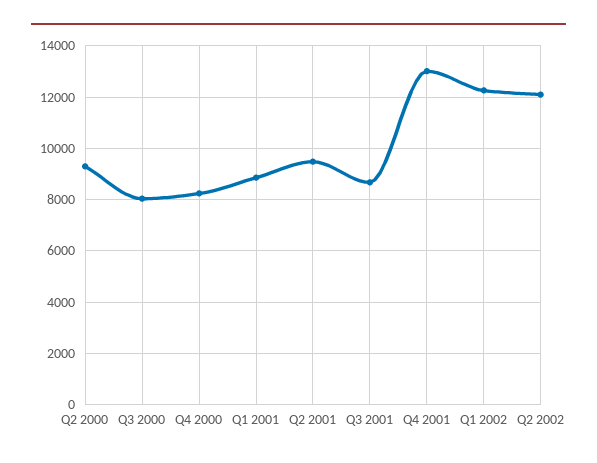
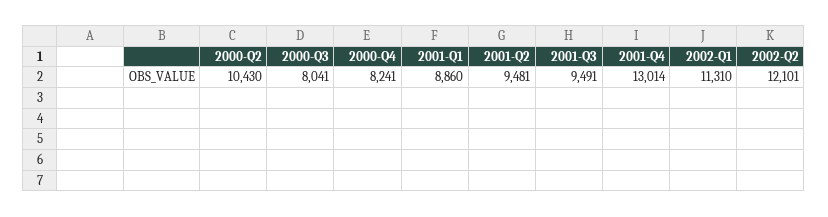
  {
-   "Q2 2000": 9250,
+   "Q2 2000": 10430,
    "Q3 2000": 8041,
    "Q4 2000": 8241,
    "Q1 2001": 8860,
    "Q2 2001": 9481,
-   "Q3 2001": 8750,
+   "Q3 2001": 9491,
    "Q4 2001": 13014,
-   "Q1 2002": 12250,
+   "Q1 2002": 11310,
    "Q2 2002": 12101
  }

